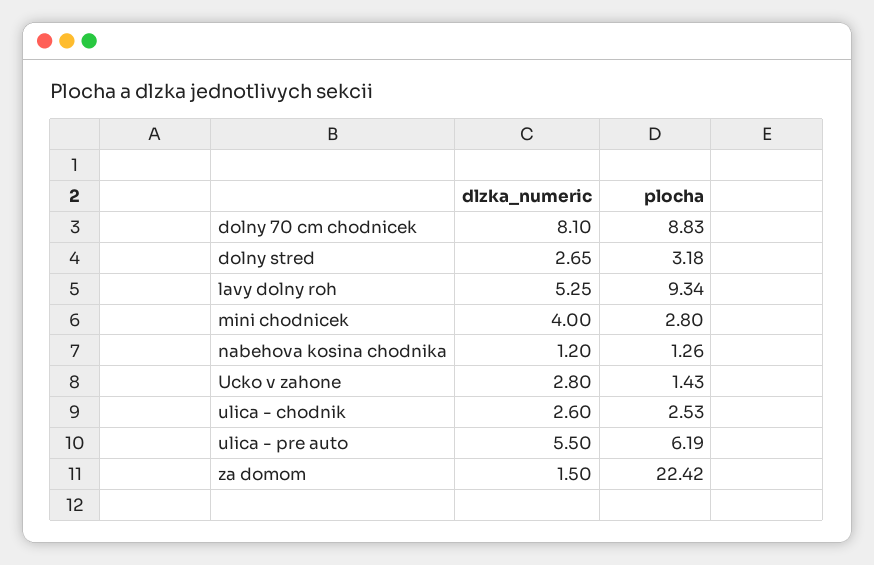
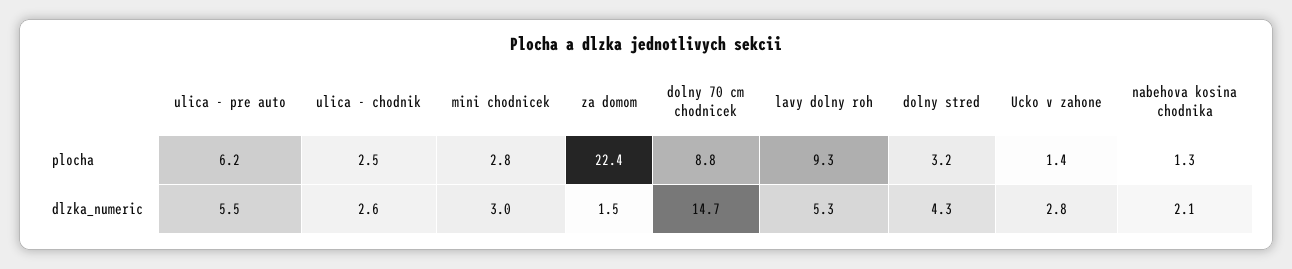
  {
    "dlzka_numeric": {
-     "dolny 70 cm chodnicek": 8.1,
+     "dolny 70 cm chodnicek": 14.7,
-     "dolny stred": 2.65,
+     "dolny stred": 4.3,
      "lavy dolny roh": 5.25,
-     "mini chodnicek": 4,
+     "mini chodnicek": 3,
-     "nabehova kosina chodnika": 1.2,
+     "nabehova kosina chodnika": 2.1,
      "Ucko v zahone": 2.8,
      "ulica - chodnik": 2.6,
      "ulica - pre auto": 5.5,
      "za domom": 1.5
    },
    "plocha": {
      "dolny 70 cm chodnicek": 8.83,
      "dolny stred": 3.18,
      "lavy dolny roh": 9.34,
      "mini chodnicek": 2.8,
      "nabehova kosina chodnika": 1.26,
      "Ucko v zahone": 1.43,
      "ulica - chodnik": 2.53,
      "ulica - pre auto": 6.19,
      "za domom": 22.42
    }
  }

